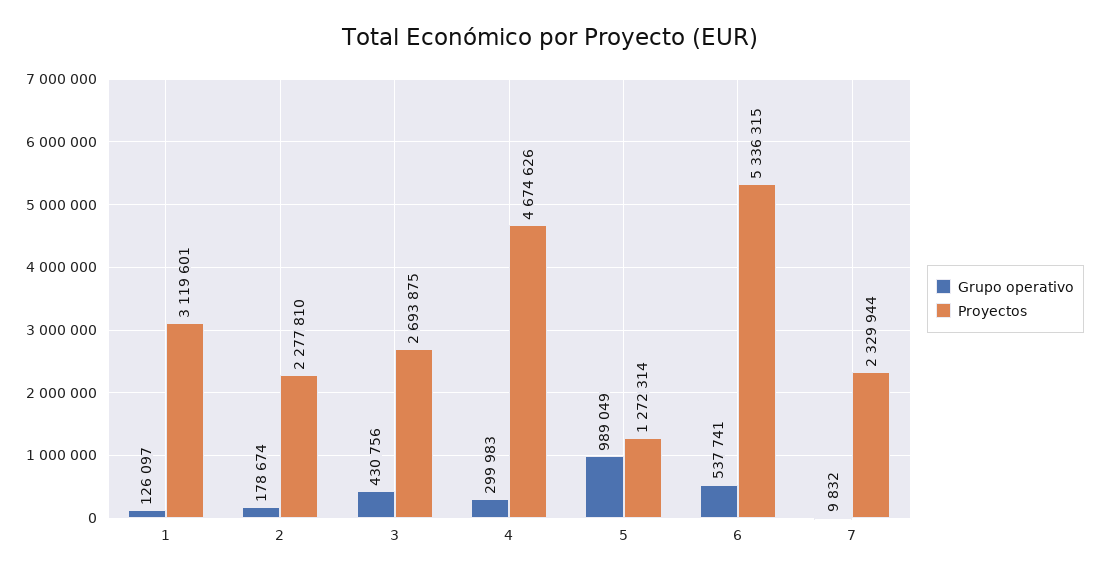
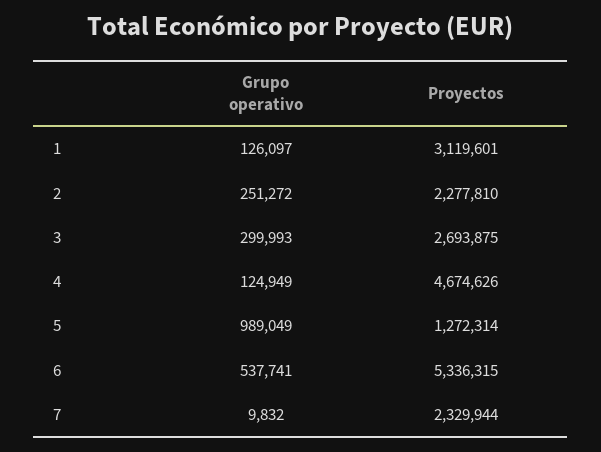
  {
    "Grupo operativo": {
      "1": 126097,
-     "2": 178674,
+     "2": 251272,
-     "3": 430756,
+     "3": 299993,
-     "4": 299983,
+     "4": 124949,
      "5": 989049,
      "6": 537741,
      "7": 9832
    },
    "Proyectos": {
      "1": 3119601,
      "2": 2277810,
      "3": 2693875,
      "4": 4674626,
      "5": 1272314,
      "6": 5336315,
      "7": 2329944
    }
  }

